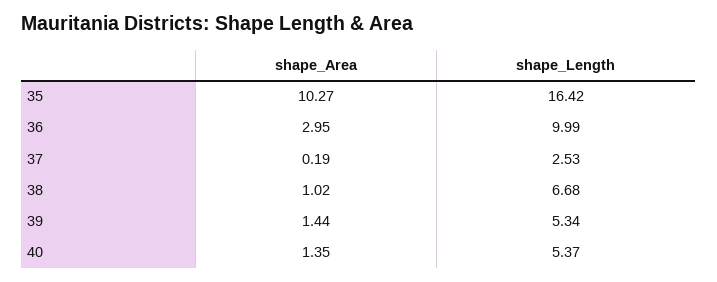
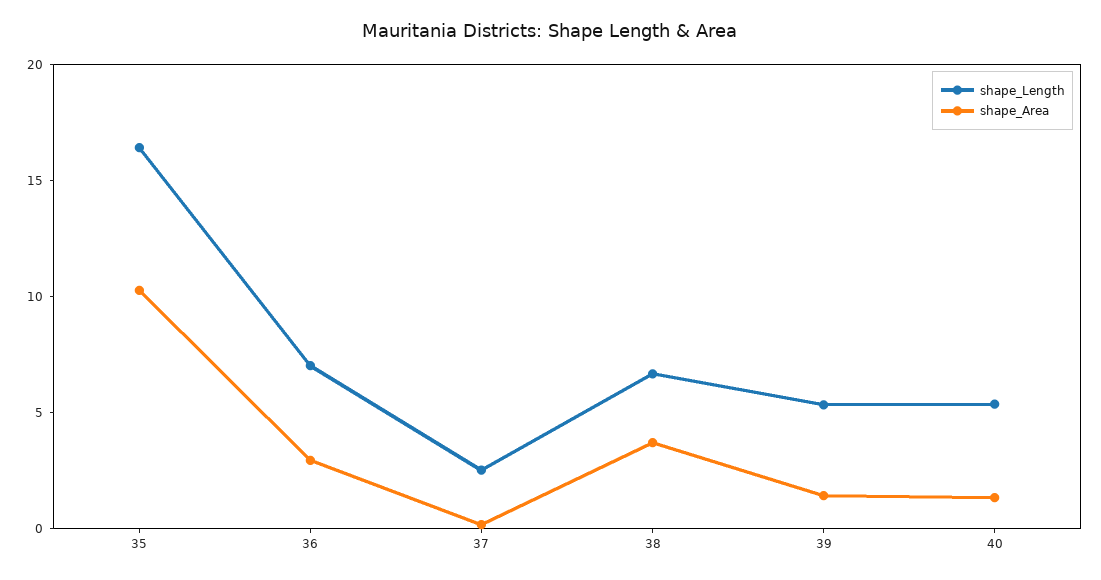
  {
    "shape_Area": {
      "35": 10.27,
      "36": 2.95,
      "37": 0.19,
-     "38": 1.02,
+     "38": 4,
      "39": 1.44,
      "40": 1.35
    },
    "shape_Length": {
      "35": 16.42,
-     "36": 9.99,
+     "36": 7,
      "37": 2.53,
      "38": 6.68,
      "39": 5.34,
      "40": 5.37
    }
  }

